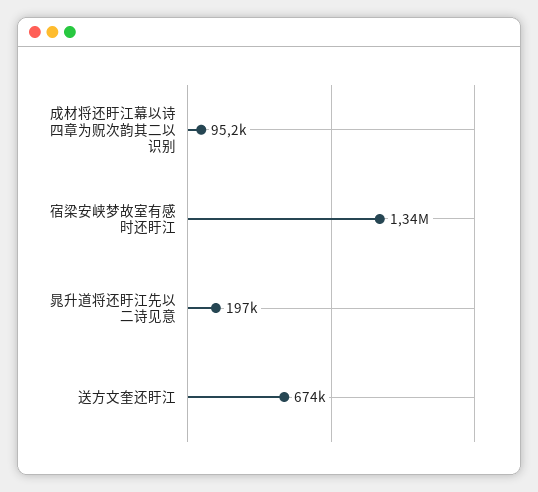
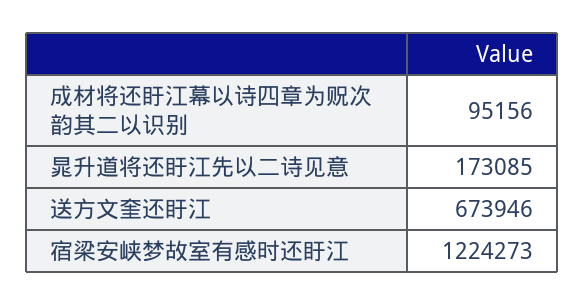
  {
    "成材将还盱江幕以诗四章为贶次韵其二以识别": 95156,
-   "宿梁安峡梦故室有感时还盱江": 1340000,
+   "宿梁安峡梦故室有感时还盱江": 1224273,
-   "晁升道将还盱江先以二诗见意": 197000,
+   "晁升道将还盱江先以二诗见意": 173085,
    "送方文奎还盱江": 673946
  }

